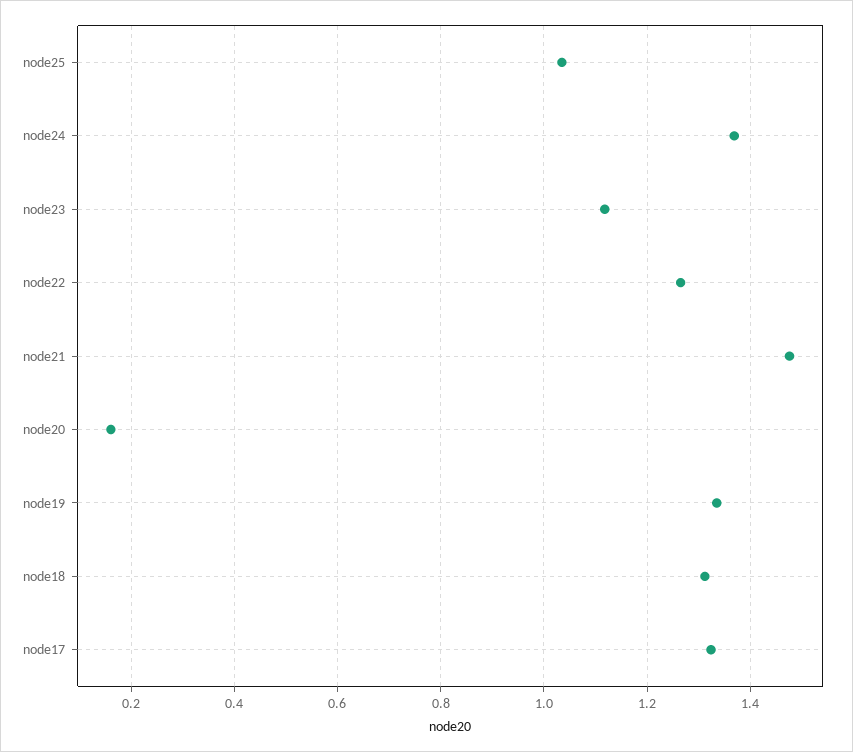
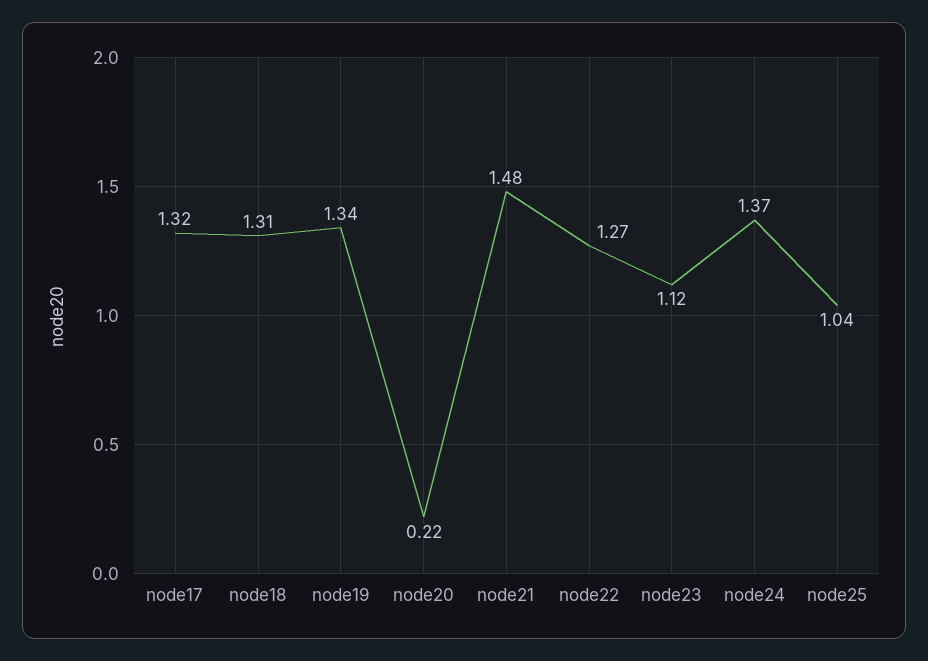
  {
    "node25": 1.04,
    "node24": 1.37,
    "node23": 1.12,
    "node22": 1.27,
    "node21": 1.48,
-   "node20": 0.16,
+   "node20": 0.22,
    "node19": 1.34,
    "node18": 1.31,
    "node17": 1.32
  }

